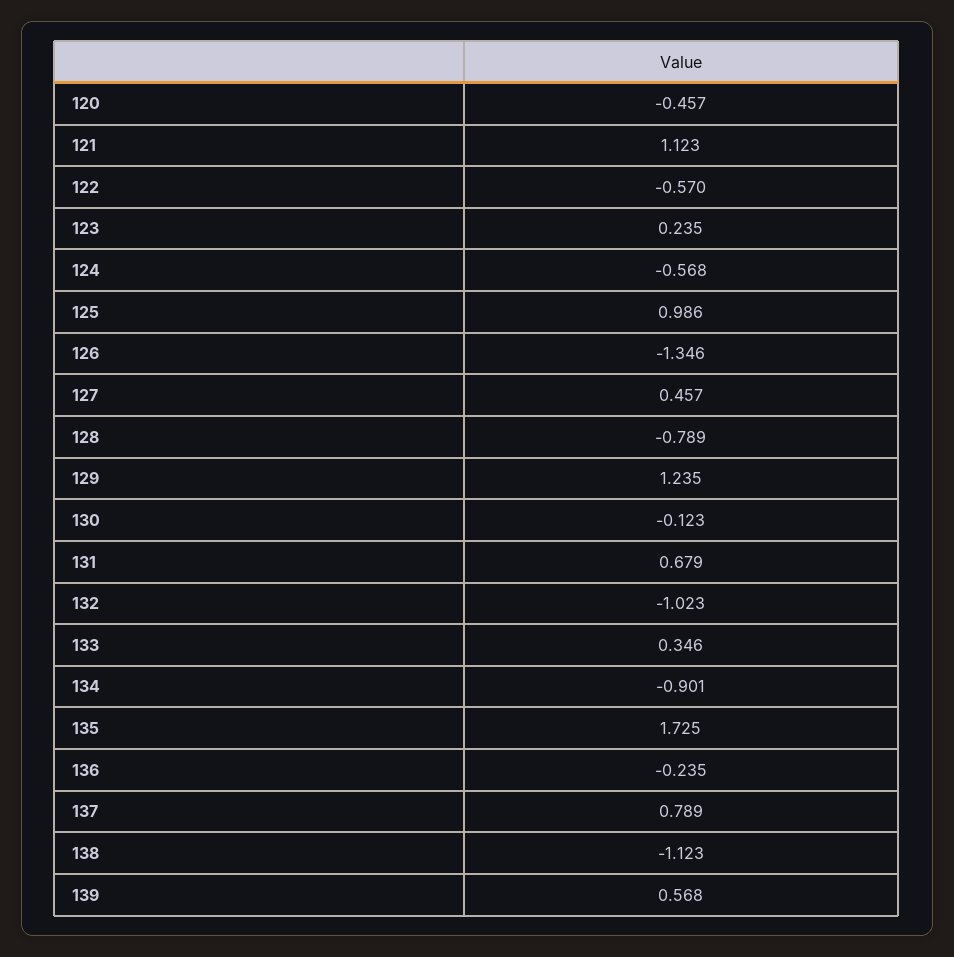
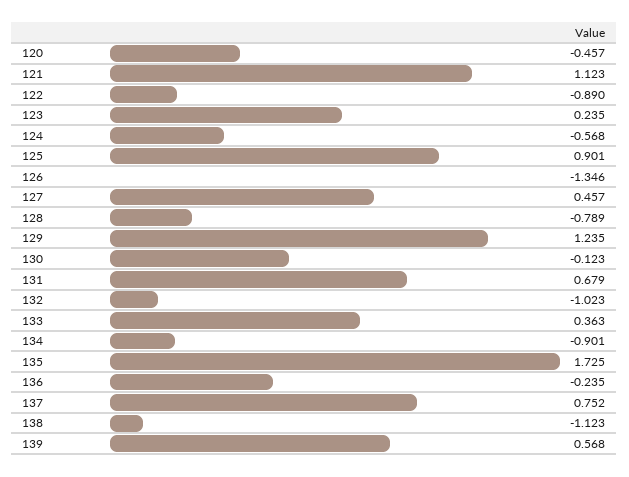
  {
    "120": -0.457,
    "121": 1.123,
-   "122": -0.57,
+   "122": -0.89,
    "123": 0.235,
    "124": -0.568,
-   "125": 0.986,
+   "125": 0.901,
    "126": -1.346,
    "127": 0.457,
    "128": -0.789,
    "129": 1.235,
    "130": -0.123,
    "131": 0.679,
    "132": -1.023,
-   "133": 0.346,
+   "133": 0.363,
    "134": -0.901,
    "135": 1.725,
    "136": -0.235,
-   "137": 0.789,
+   "137": 0.752,
    "138": -1.123,
    "139": 0.568
  }

